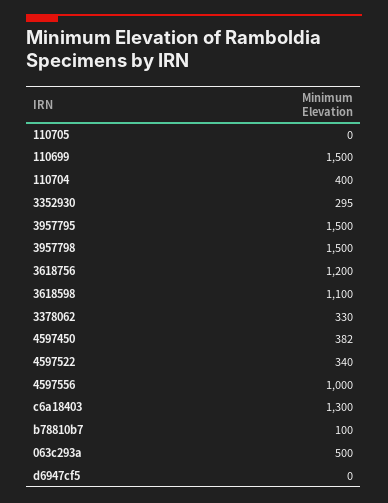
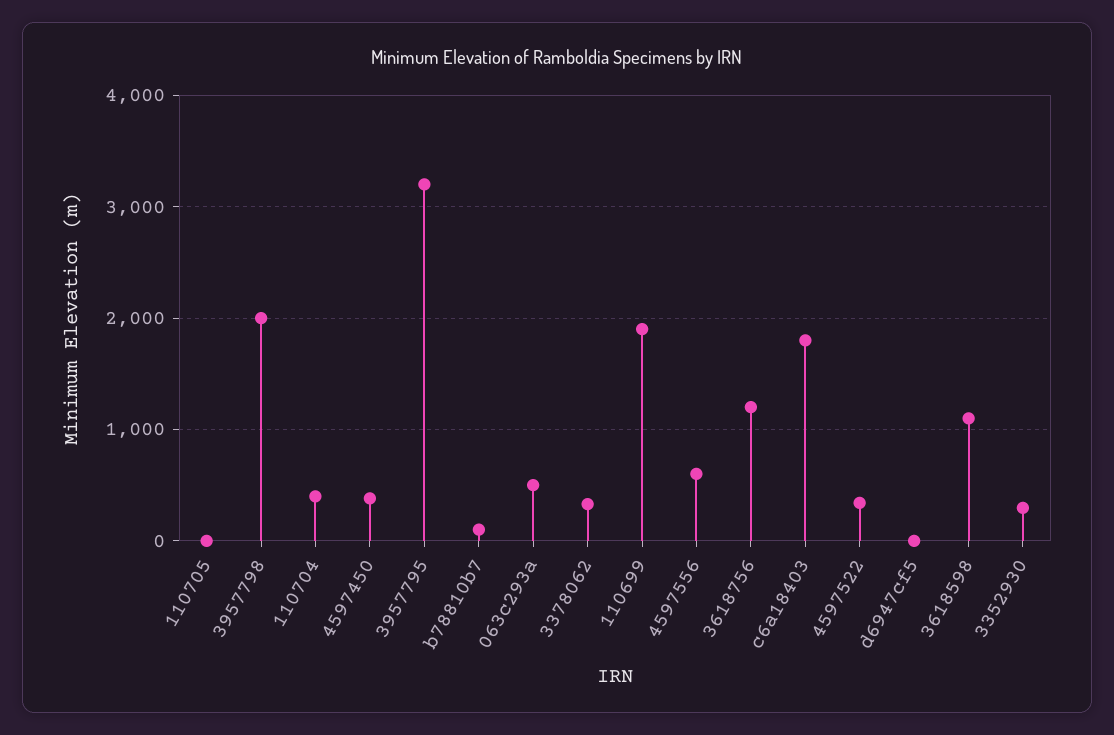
  {
    "110705": 0,
-   "110699": 1500,
+   "110699": 1900,
    "110704": 400,
    "3352930": 295,
-   "3957795": 1500,
+   "3957795": 3200,
-   "3957798": 1500,
+   "3957798": 2000,
    "3618756": 1200,
    "3618598": 1100,
    "3378062": 330,
    "4597450": 382,
    "4597522": 340,
-   "4597556": 1000,
+   "4597556": 600,
-   "c6a18403": 1300,
+   "c6a18403": 1800,
    "b78810b7": 100,
    "063c293a": 500,
    "d6947cf5": 0
  }

